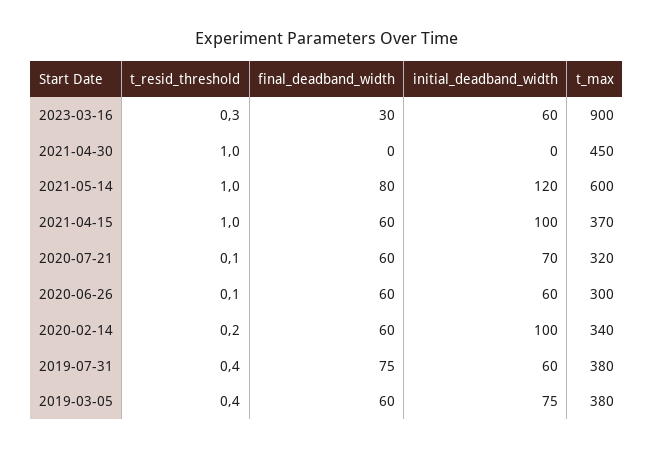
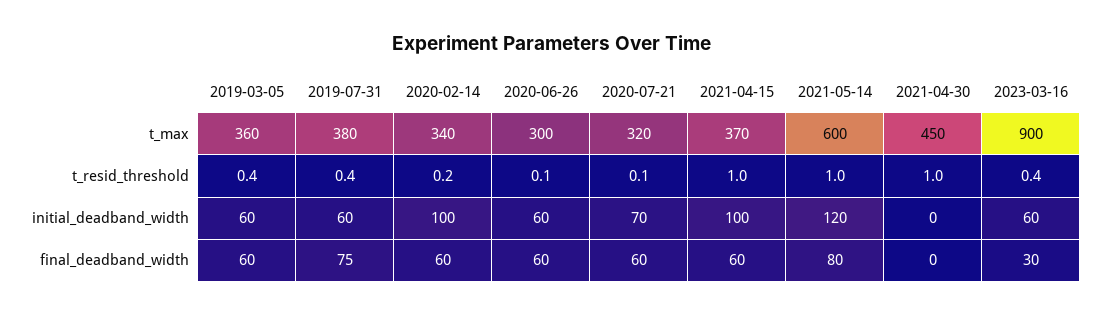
  {
    "t_resid_threshold": {
-     "2023-03-16": 0.3,
+     "2023-03-16": 0.4,
      "2021-04-30": 1,
      "2021-05-14": 1,
      "2021-04-15": 1,
      "2020-07-21": 0.1,
      "2020-06-26": 0.1,
      "2020-02-14": 0.2,
      "2019-07-31": 0.4,
      "2019-03-05": 0.4
    },
    "final_deadband_width": {
      "2023-03-16": 30,
      "2021-04-30": 0,
      "2021-05-14": 80,
      "2021-04-15": 60,
      "2020-07-21": 60,
      "2020-06-26": 60,
      "2020-02-14": 60,
      "2019-07-31": 75,
      "2019-03-05": 60
    },
    "initial_deadband_width": {
      "2023-03-16": 60,
      "2021-04-30": 0,
      "2021-05-14": 120,
      "2021-04-15": 100,
      "2020-07-21": 70,
      "2020-06-26": 60,
      "2020-02-14": 100,
      "2019-07-31": 60,
-     "2019-03-05": 75
+     "2019-03-05": 60
    },
    "t_max": {
      "2023-03-16": 900,
      "2021-04-30": 450,
      "2021-05-14": 600,
      "2021-04-15": 370,
      "2020-07-21": 320,
      "2020-06-26": 300,
      "2020-02-14": 340,
      "2019-07-31": 380,
-     "2019-03-05": 380
+     "2019-03-05": 360
    }
  }

